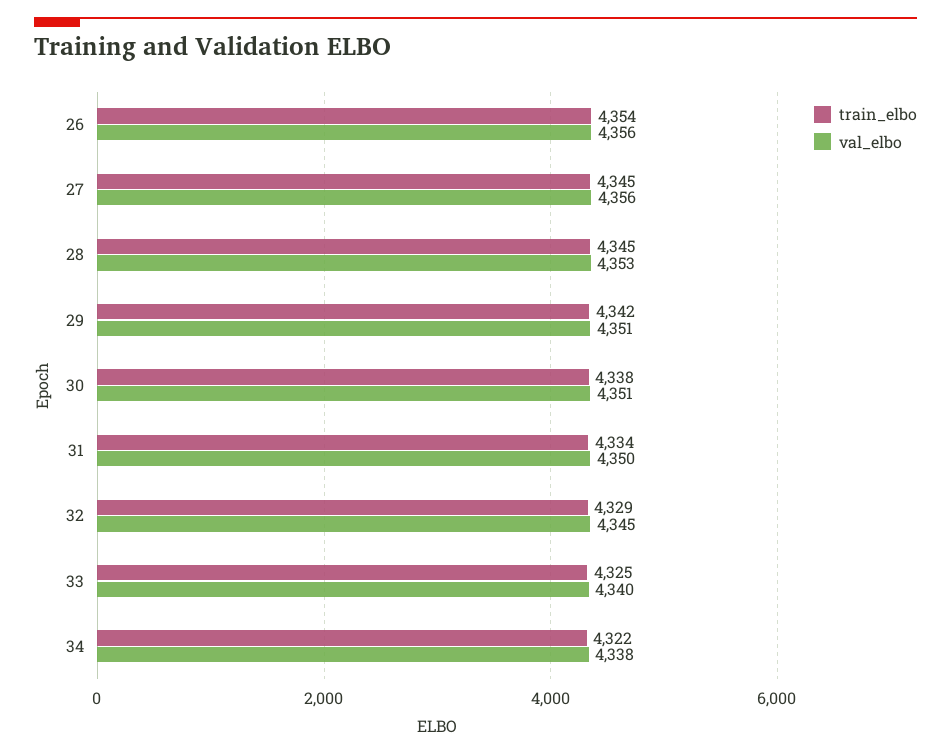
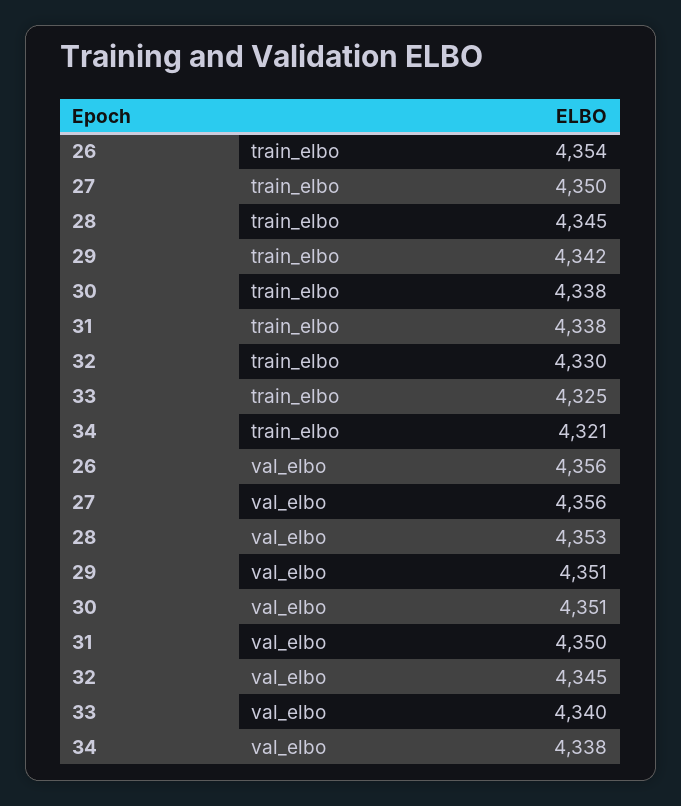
  {
    "train_elbo": {
      "26": 4354,
-     "27": 4345,
+     "27": 4350,
      "28": 4345,
      "29": 4342,
      "30": 4338,
-     "31": 4334,
+     "31": 4338,
-     "32": 4329,
+     "32": 4330,
      "33": 4325,
-     "34": 4322
+     "34": 4321
    },
    "val_elbo": {
      "26": 4356,
      "27": 4356,
      "28": 4353,
      "29": 4351,
      "30": 4351,
      "31": 4350,
      "32": 4345,
      "33": 4340,
      "34": 4338
    }
  }

